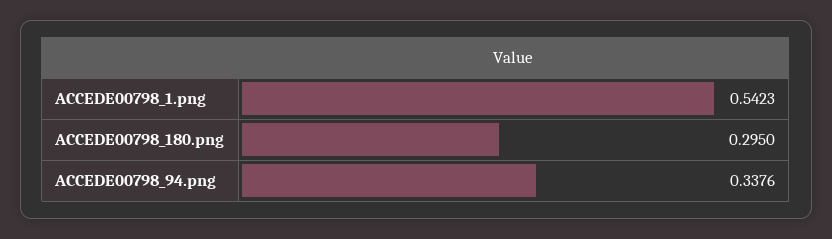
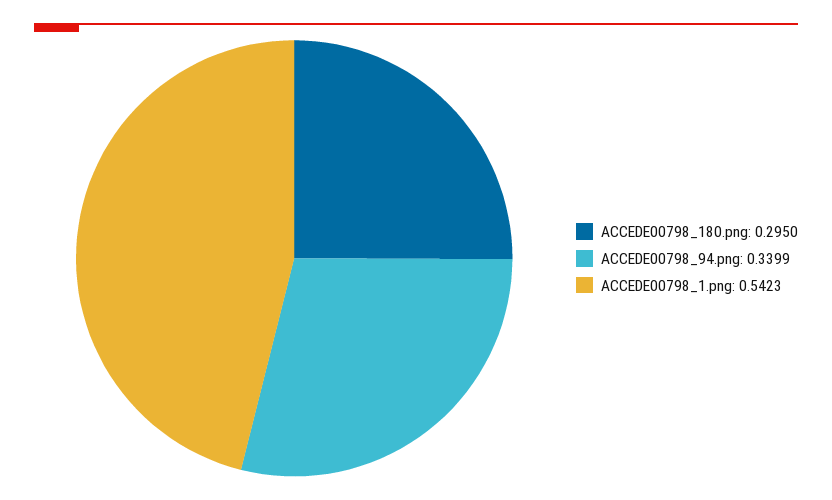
  {
    "ACCEDE00798_1.png": 0.5423,
    "ACCEDE00798_180.png": 0.295,
-   "ACCEDE00798_94.png": 0.3376
+   "ACCEDE00798_94.png": 0.3399
  }

